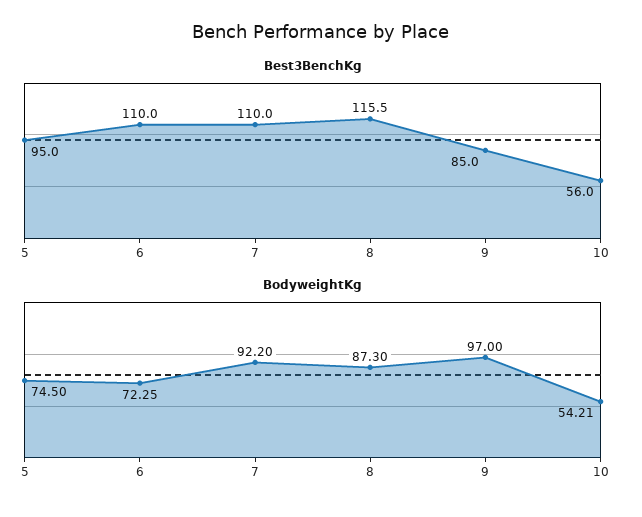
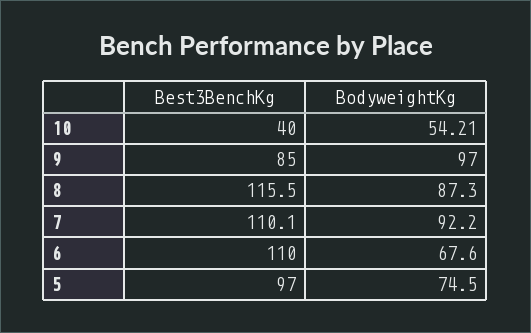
  {
    "Best3BenchKg": {
-     "5": 95,
+     "5": 97,
      "6": 110,
-     "7": 110,
+     "7": 110.1,
      "8": 115.5,
      "9": 85,
-     "10": 56
+     "10": 40
    },
    "BodyweightKg": {
      "5": 74.5,
-     "6": 72.25,
+     "6": 67.6,
      "7": 92.2,
      "8": 87.3,
      "9": 97,
      "10": 54.21
    }
  }

